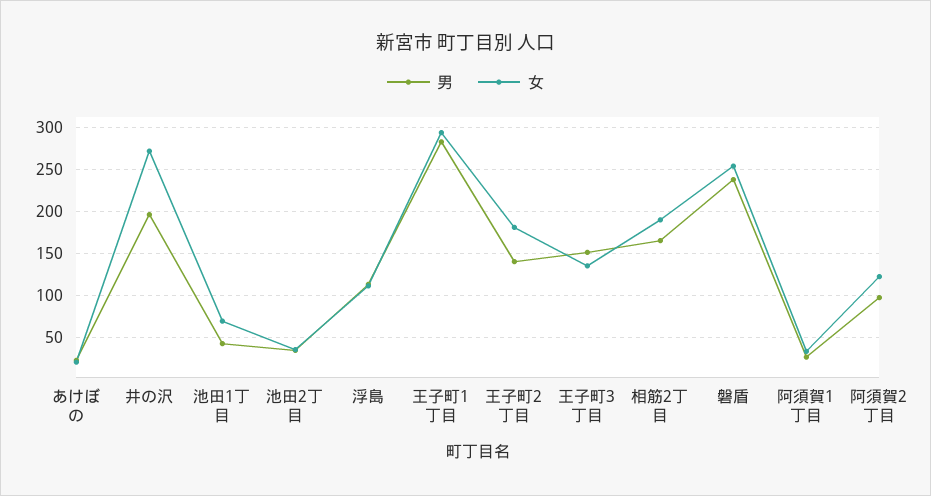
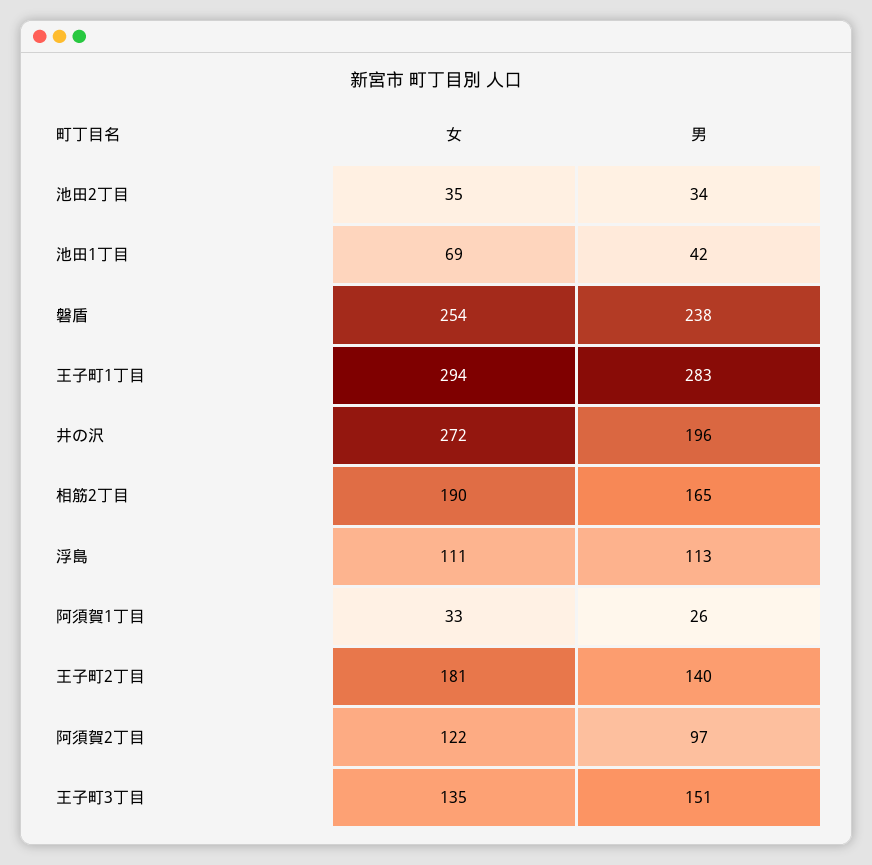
  {
    "男": {
-     "あけぼの": 20,
      "井の沢": 196,
      "池田1丁目": 42,
      "池田2丁目": 34,
      "浮島": 113,
      "王子町1丁目": 283,
      "王子町2丁目": 140,
      "王子町3丁目": 151,
      "相筋2丁目": 165,
      "磐盾": 238,
      "阿須賀1丁目": 26,
      "阿須賀2丁目": 97
    },
    "女": {
-     "あけぼの": 20,
      "井の沢": 272,
      "池田1丁目": 69,
      "池田2丁目": 35,
      "浮島": 111,
      "王子町1丁目": 294,
      "王子町2丁目": 181,
      "王子町3丁目": 135,
      "相筋2丁目": 190,
      "磐盾": 254,
      "阿須賀1丁目": 33,
      "阿須賀2丁目": 122
    }
  }

